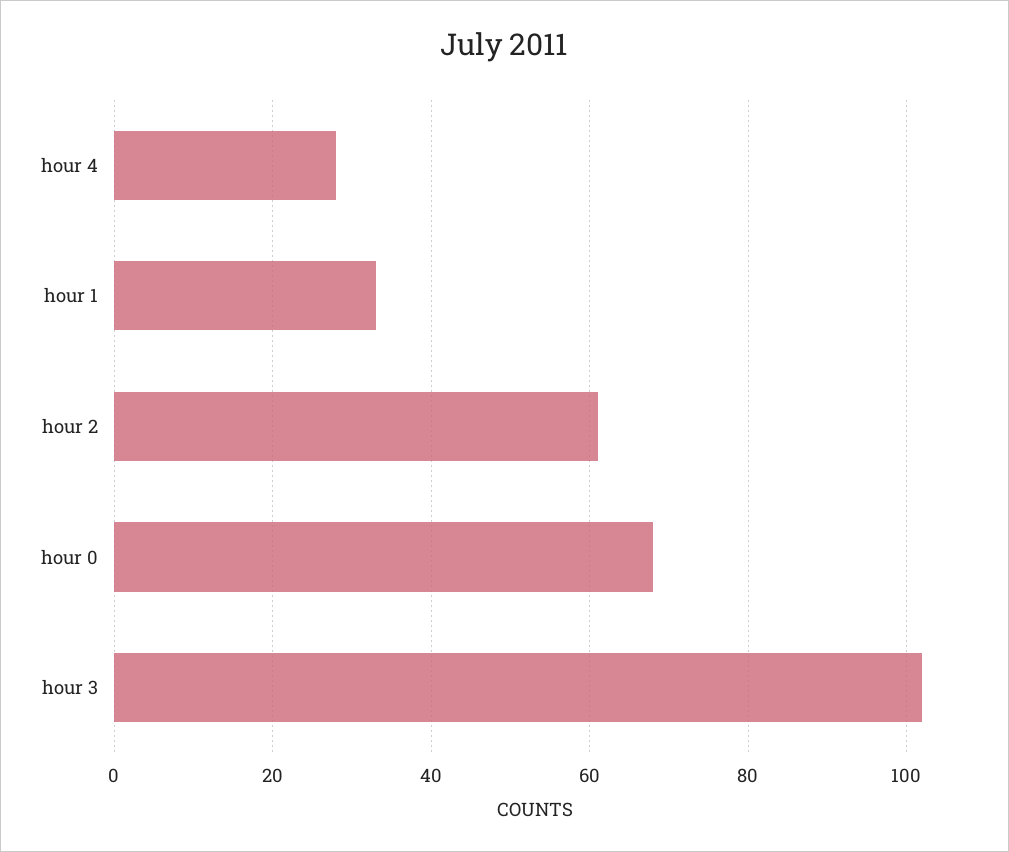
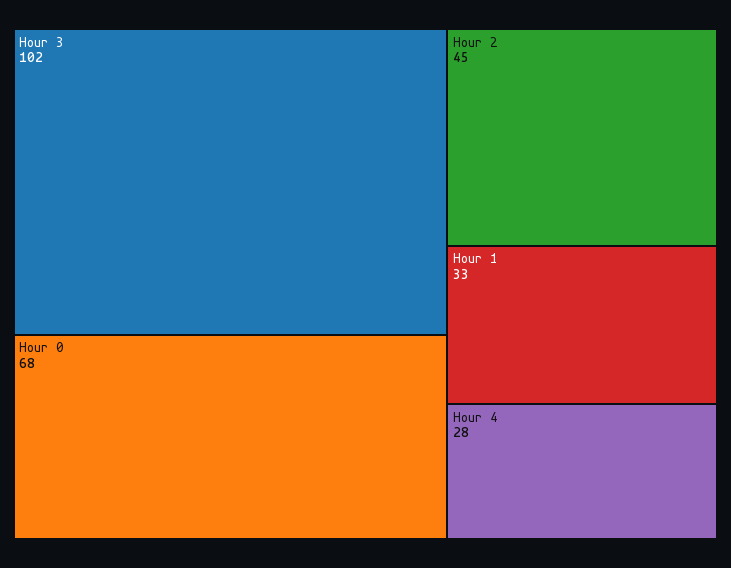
  {
    "hour 4": 28,
    "hour 1": 33,
-   "hour 2": 60,
+   "hour 2": 45,
    "hour 0": 68,
    "hour 3": 102
  }

